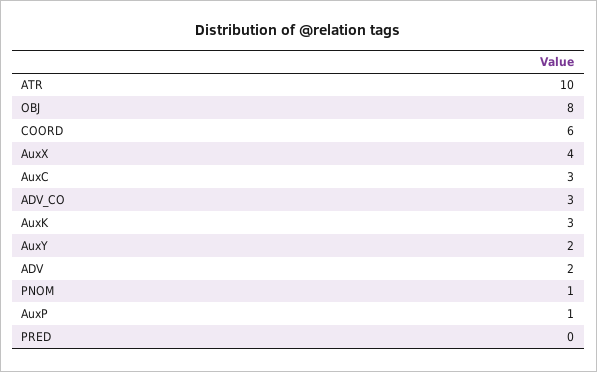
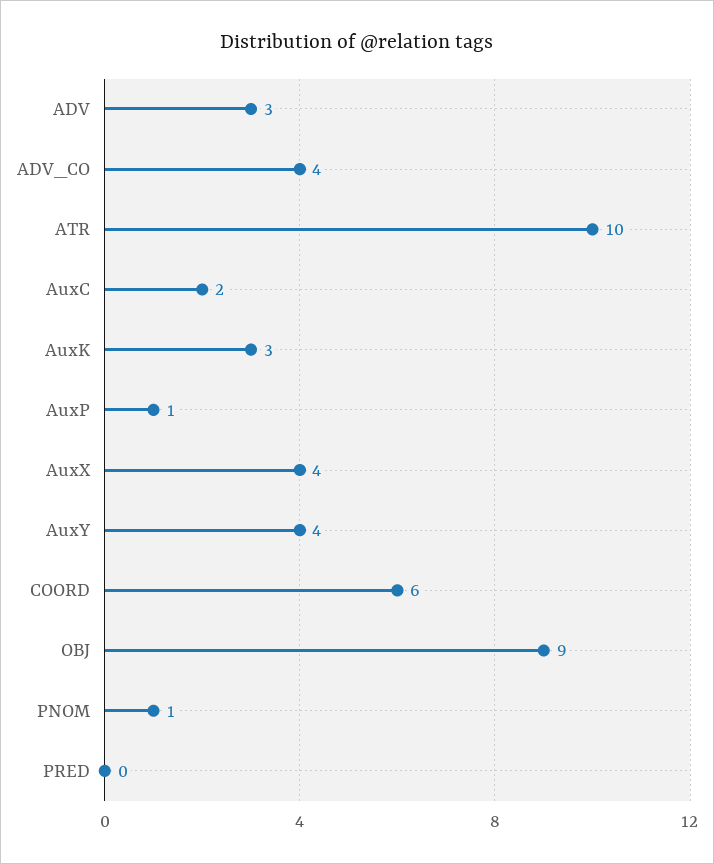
  {
    "ATR": 10,
-   "OBJ": 8,
+   "OBJ": 9,
    "COORD": 6,
    "AuxX": 4,
-   "AuxC": 3,
+   "AuxC": 2,
-   "ADV_CO": 3,
+   "ADV_CO": 4,
    "AuxK": 3,
-   "AuxY": 2,
+   "AuxY": 4,
-   "ADV": 2,
+   "ADV": 3,
    "PNOM": 1,
    "AuxP": 1,
    "PRED": 0
  }

